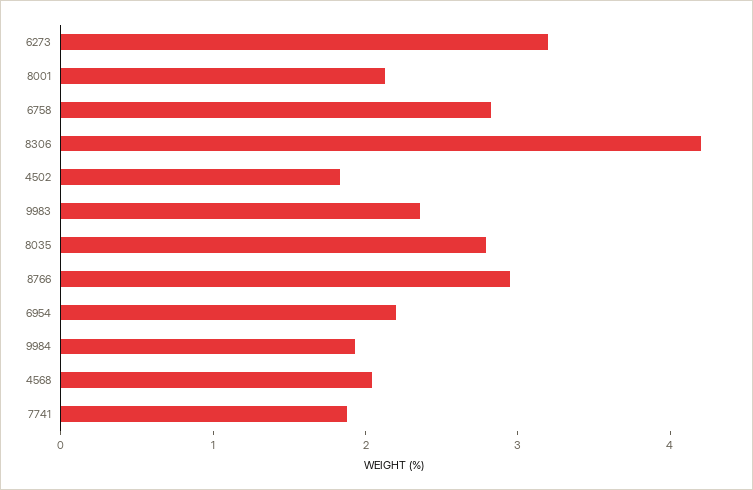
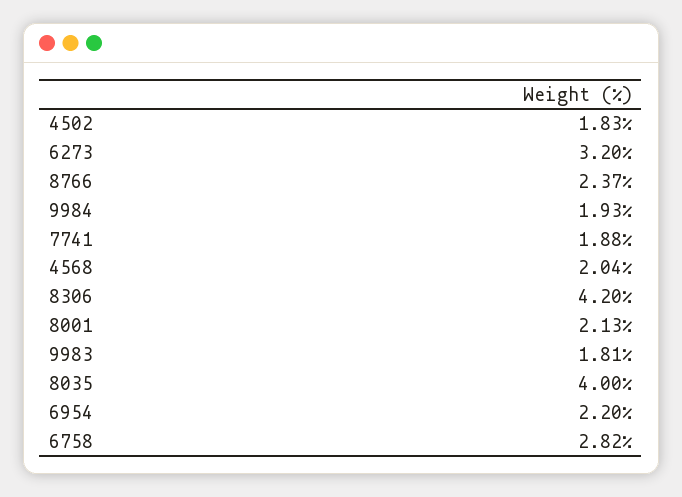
  {
    "6273": 3.2,
    "8001": 2.13,
    "6758": 2.82,
    "8306": 4.2,
    "4502": 1.83,
-   "9983": 2.4,
+   "9983": 1.81,
-   "8035": 2.8,
+   "8035": 4,
-   "8766": 3,
+   "8766": 2.37,
    "6954": 2.2,
    "9984": 1.93,
    "4568": 2.04,
    "7741": 1.88
  }

